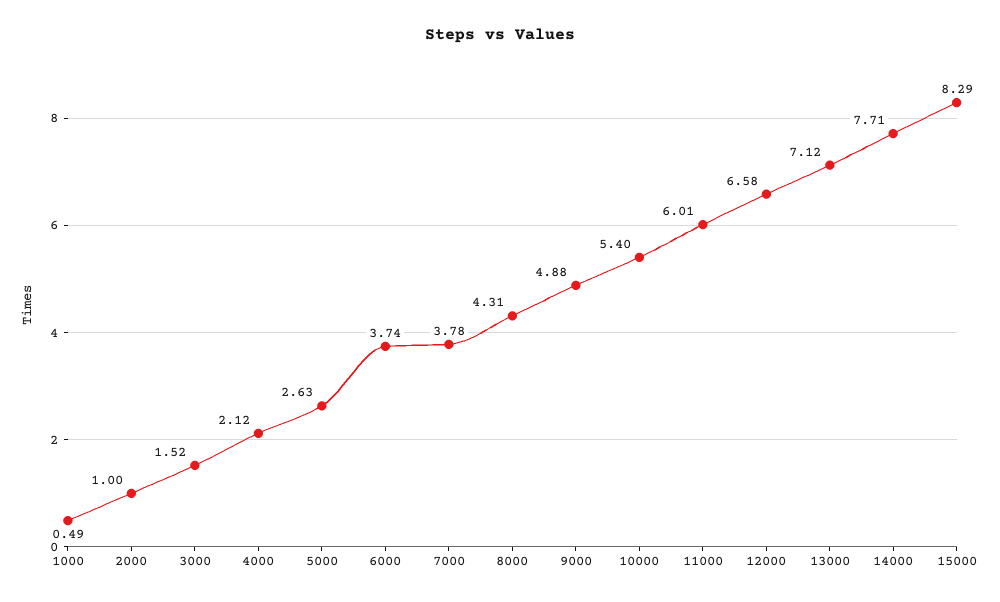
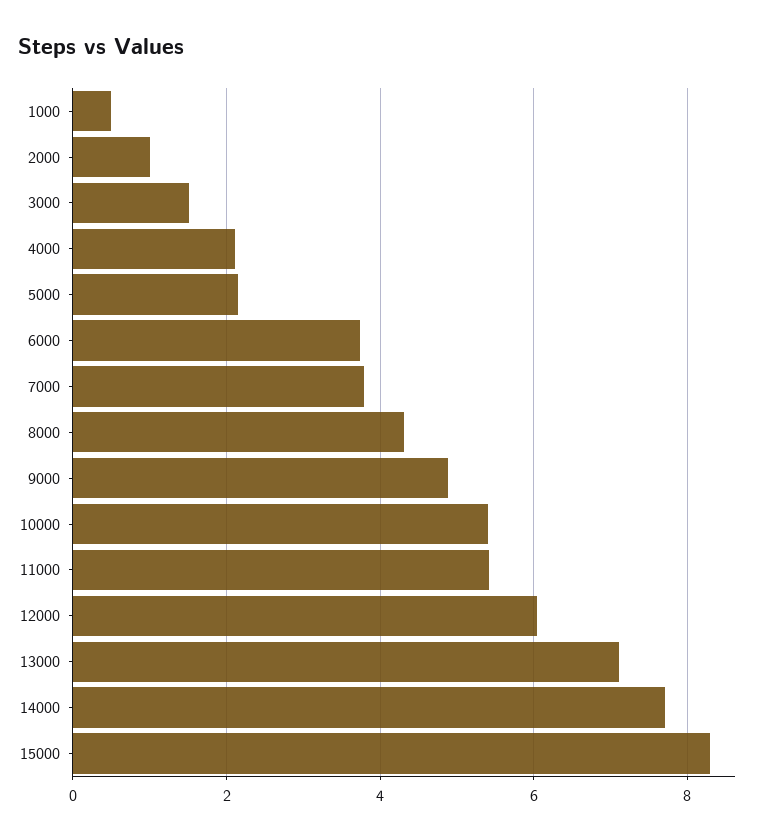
  {
    "1000": 0.49,
    "2000": 1,
    "3000": 1.52,
    "4000": 2.12,
-   "5000": 2.63,
+   "5000": 2.2,
    "6000": 3.74,
    "7000": 3.78,
    "8000": 4.31,
    "9000": 4.88,
    "10000": 5.4,
-   "11000": 6.01,
+   "11000": 5.4,
-   "12000": 6.58,
+   "12000": 6,
    "13000": 7.12,
    "14000": 7.71,
    "15000": 8.29
  }

